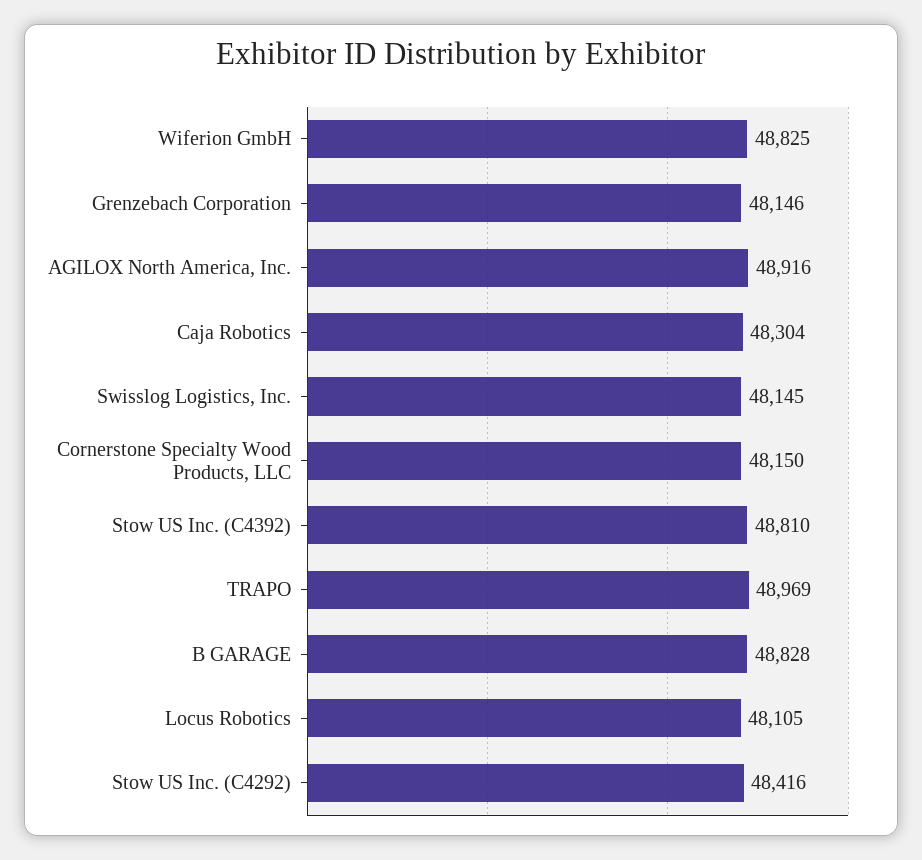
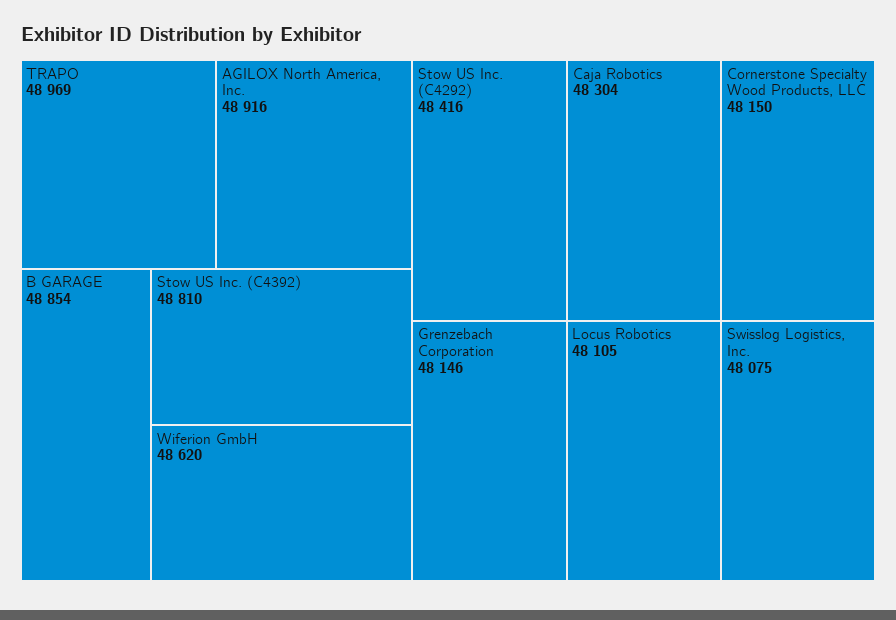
  {
-   "Wiferion GmbH": 48825,
+   "Wiferion GmbH": 48620,
    "Grenzebach Corporation": 48146,
    "AGILOX North America, Inc.": 48916,
    "Caja Robotics": 48304,
-   "Swisslog Logistics, Inc.": 48145,
+   "Swisslog Logistics, Inc.": 48075,
    "Cornerstone Specialty Wood Products, LLC": 48150,
    "Stow US Inc. (C4392)": 48810,
    "TRAPO": 48969,
-   "B GARAGE": 48828,
+   "B GARAGE": 48854,
    "Locus Robotics": 48105,
    "Stow US Inc. (C4292)": 48416
  }

